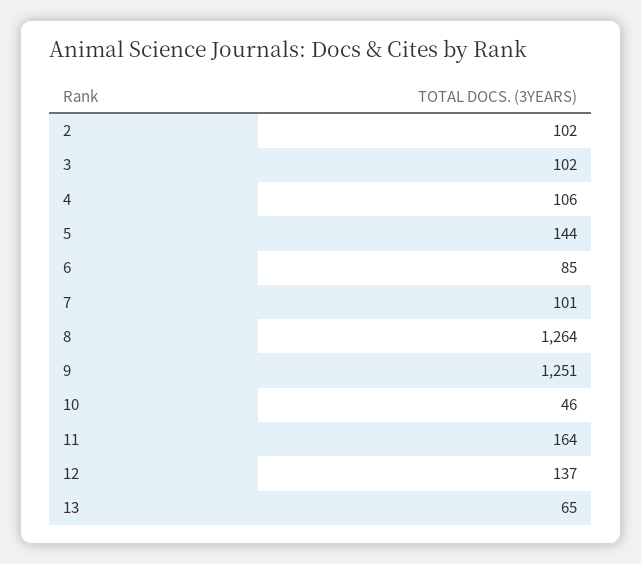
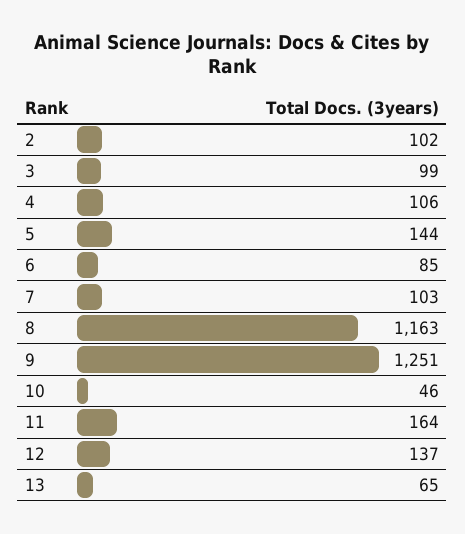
  {
    "2": 102,
-   "3": 102,
+   "3": 99,
    "4": 106,
    "5": 144,
    "6": 85,
-   "7": 101,
+   "7": 103,
-   "8": 1264,
+   "8": 1163,
    "9": 1251,
    "10": 46,
    "11": 164,
    "12": 137,
    "13": 65
  }

